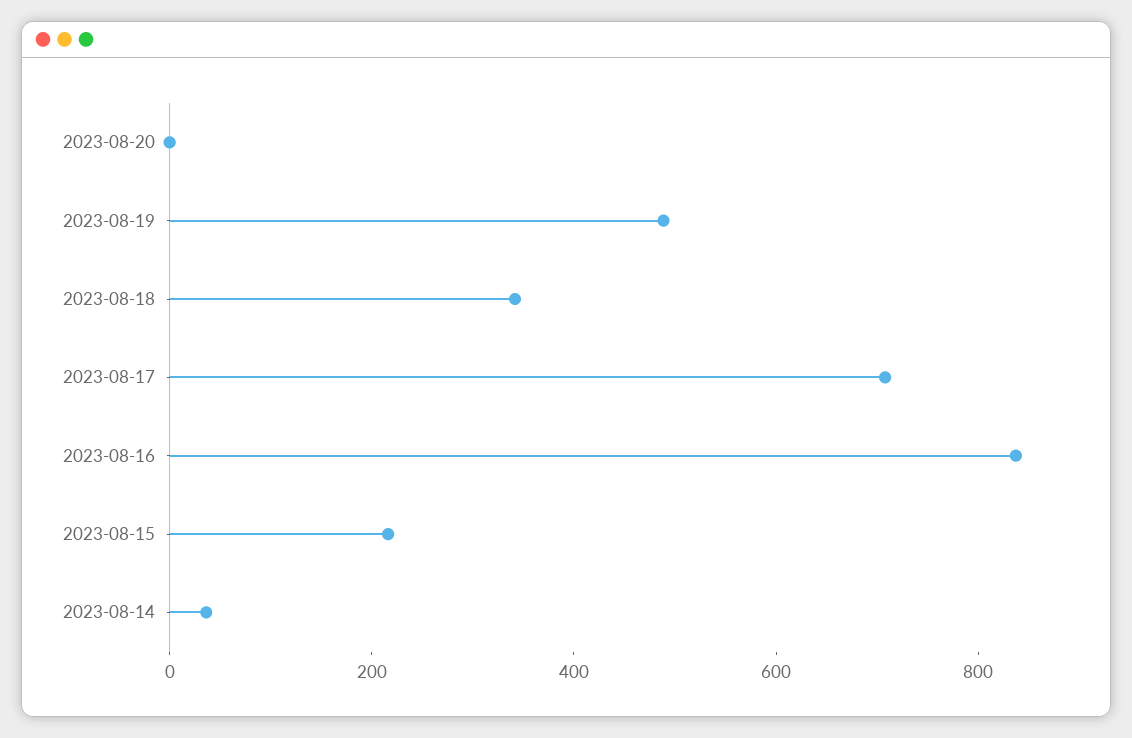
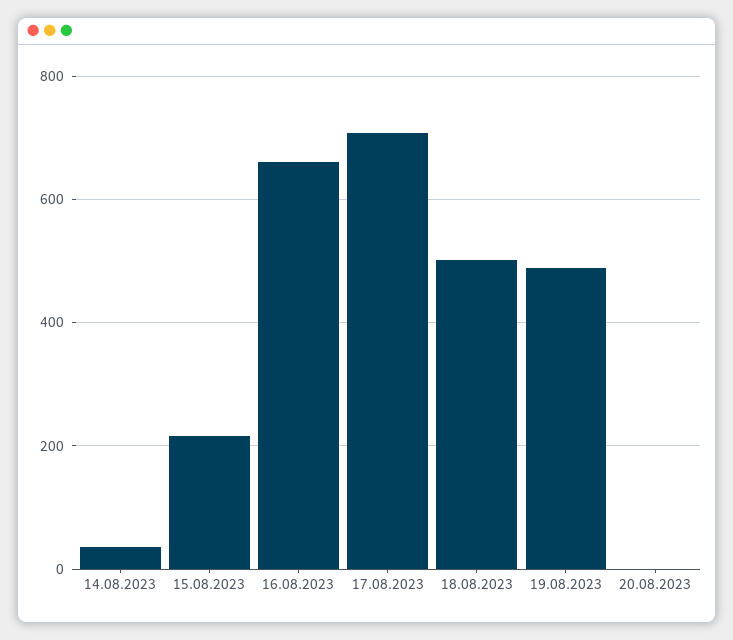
  {
    "2023-08-20": 0,
    "2023-08-19": 480,
-   "2023-08-18": 350,
+   "2023-08-18": 500,
    "2023-08-17": 700,
-   "2023-08-16": 850,
+   "2023-08-16": 660,
    "2023-08-15": 220,
    "2023-08-14": 40
  }

